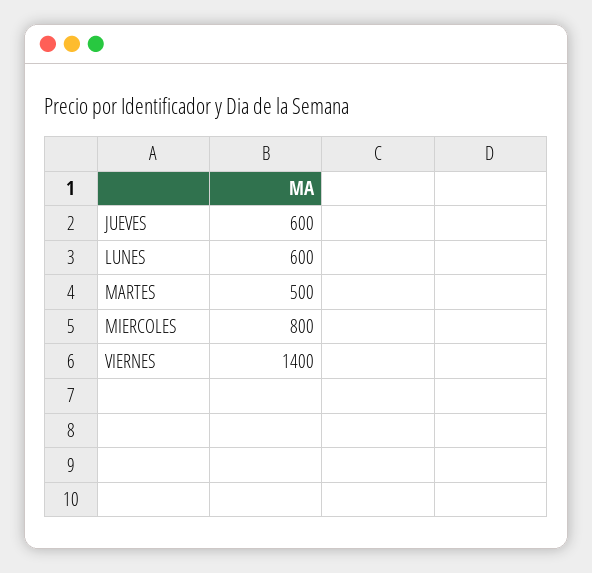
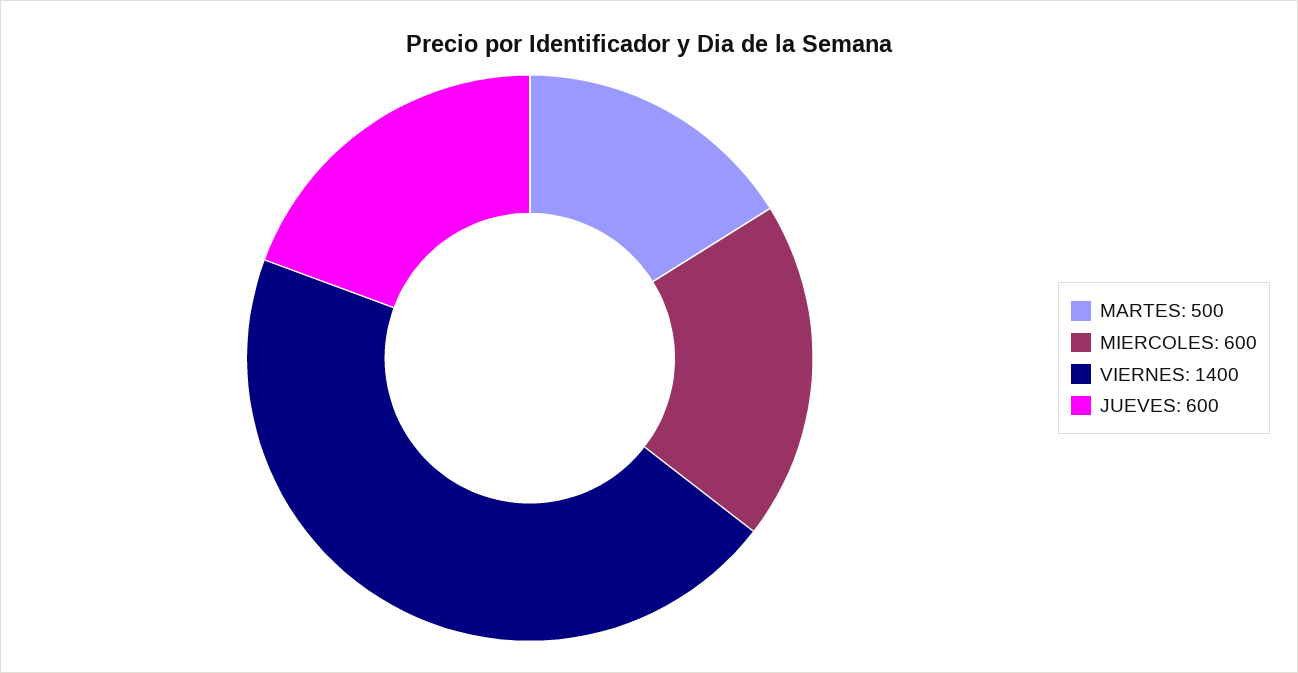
  {
    "JUEVES": 600,
-   "LUNES": 600,
    "MARTES": 500,
-   "MIERCOLES": 800,
+   "MIERCOLES": 600,
    "VIERNES": 1400
  }

